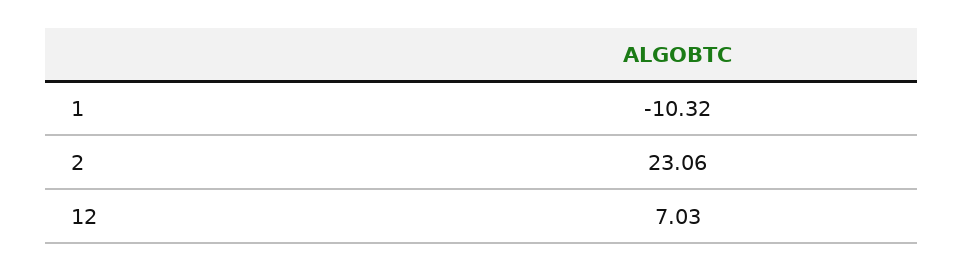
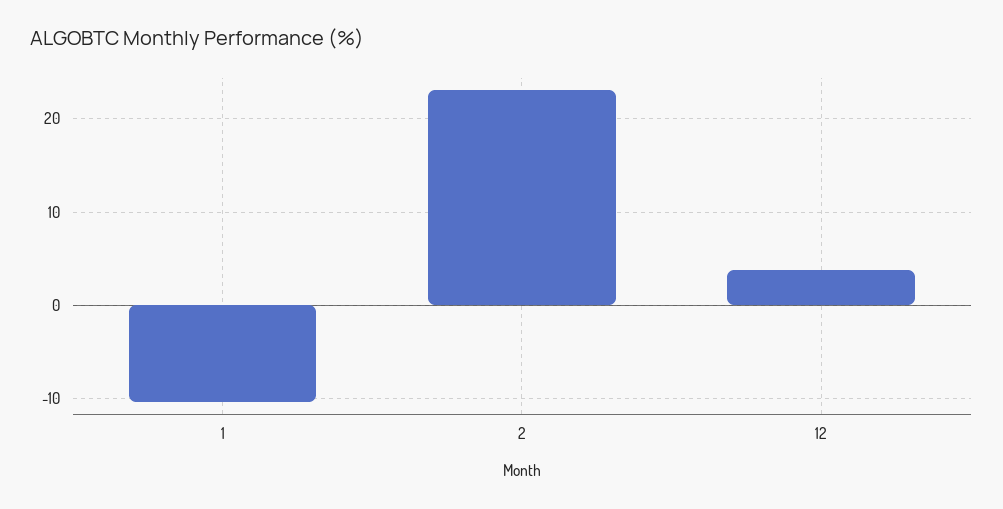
  {
    "1": -10.32,
    "2": 23.06,
-   "12": 7.03
+   "12": 4
  }

